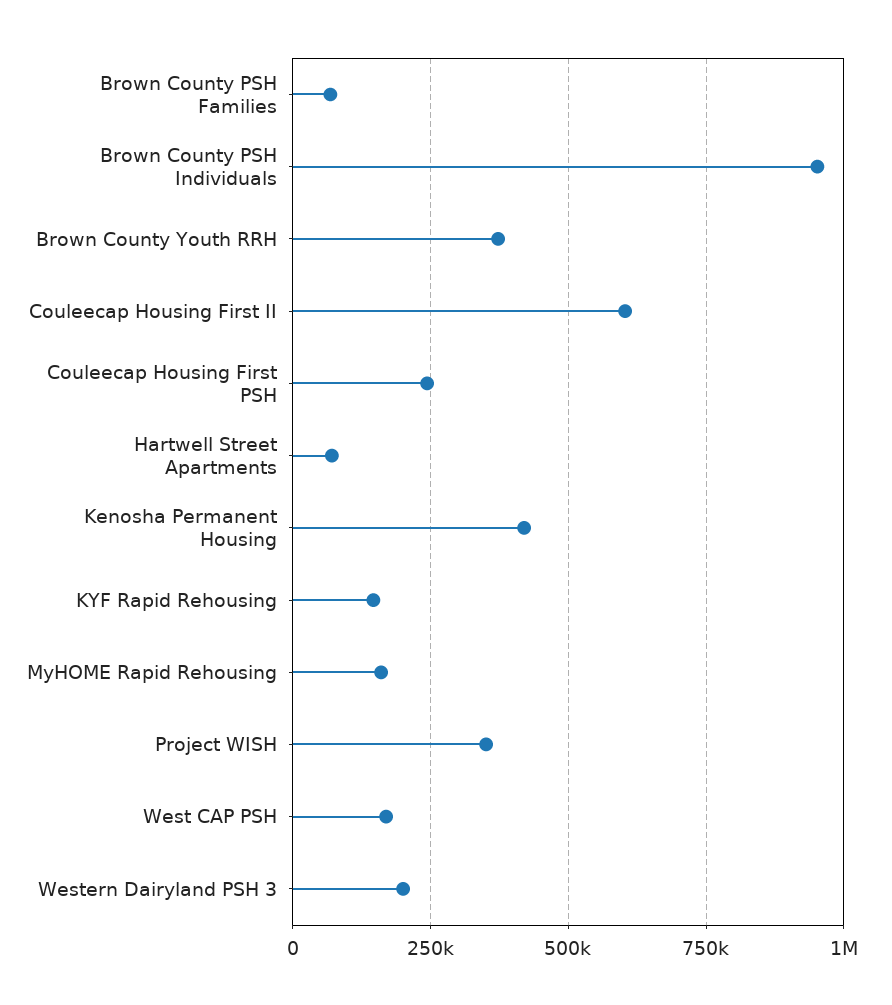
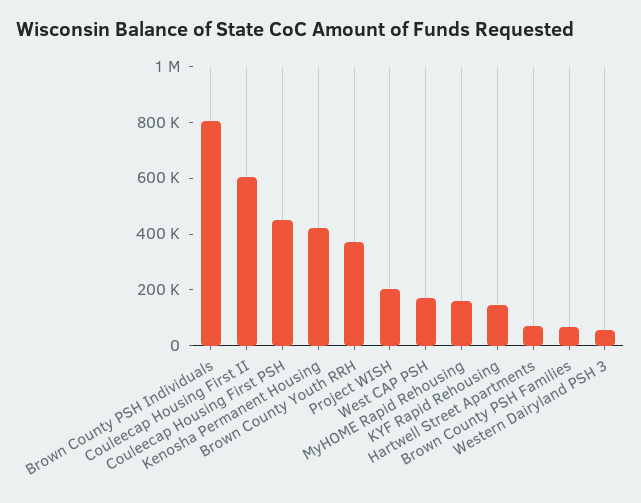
  {
    "Brown County PSH Families": 75000,
-   "Brown County PSH Individuals": 950000,
+   "Brown County PSH Individuals": 800000,
    "Brown County Youth RRH": 375000,
    "Couleecap Housing First II": 600000,
-   "Couleecap Housing First PSH": 250000,
+   "Couleecap Housing First PSH": 450000,
    "Hartwell Street Apartments": 75000,
    "Kenosha Permanent Housing": 425000,
    "KYF Rapid Rehousing": 150000,
    "MyHOME Rapid Rehousing": 150000,
-   "Project WISH": 350000,
+   "Project WISH": 200000,
    "West CAP PSH": 175000,
-   "Western Dairyland PSH 3": 200000
+   "Western Dairyland PSH 3": 50000
  }

